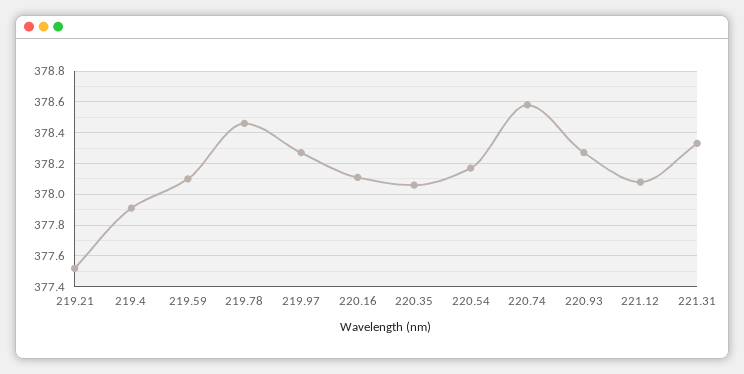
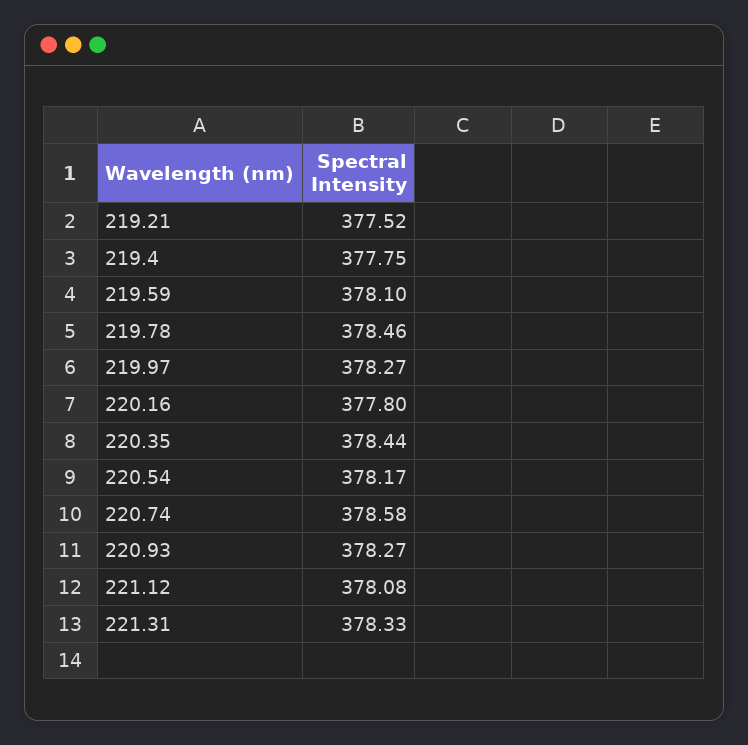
  {
    "219.21": 377.52,
-   "219.4": 377.9,
+   "219.4": 377.75,
    "219.59": 378.1,
    "219.78": 378.46,
    "219.97": 378.27,
-   "220.16": 378.1,
+   "220.16": 377.8,
-   "220.35": 378.05,
+   "220.35": 378.44,
    "220.54": 378.17,
    "220.74": 378.58,
    "220.93": 378.27,
    "221.12": 378.08,
    "221.31": 378.33
  }

